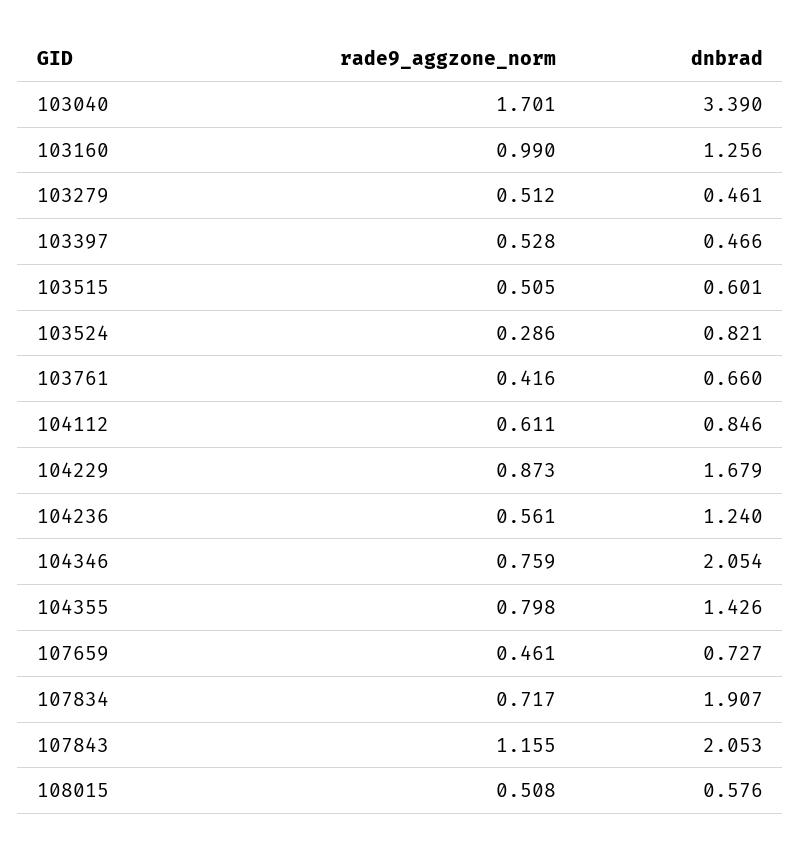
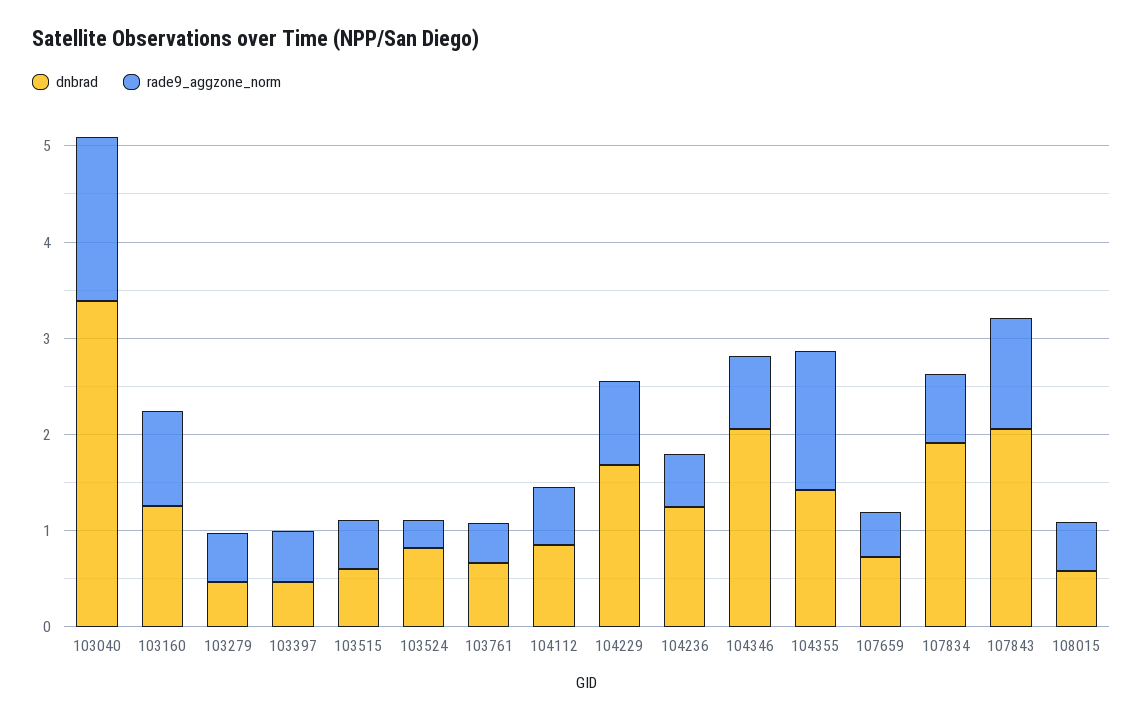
  {
    "rade9_aggzone_norm": {
      "103040": 1.701,
      "103160": 0.99,
      "103279": 0.512,
      "103397": 0.528,
      "103515": 0.505,
      "103524": 0.286,
      "103761": 0.416,
      "104112": 0.611,
      "104229": 0.873,
      "104236": 0.561,
      "104346": 0.759,
-     "104355": 0.798,
+     "104355": 1.4,
      "107659": 0.461,
      "107834": 0.717,
      "107843": 1.155,
      "108015": 0.508
    },
    "dnbrad": {
      "103040": 3.39,
      "103160": 1.256,
      "103279": 0.461,
      "103397": 0.466,
      "103515": 0.601,
      "103524": 0.821,
      "103761": 0.66,
      "104112": 0.846,
      "104229": 1.679,
      "104236": 1.24,
      "104346": 2.054,
      "104355": 1.426,
      "107659": 0.727,
      "107834": 1.907,
      "107843": 2.053,
      "108015": 0.576
    }
  }

